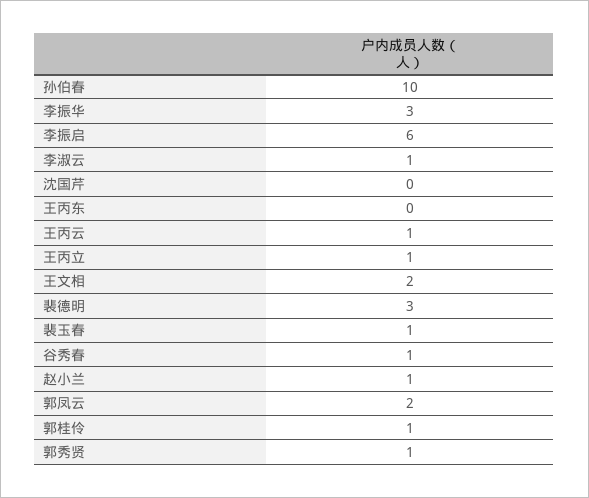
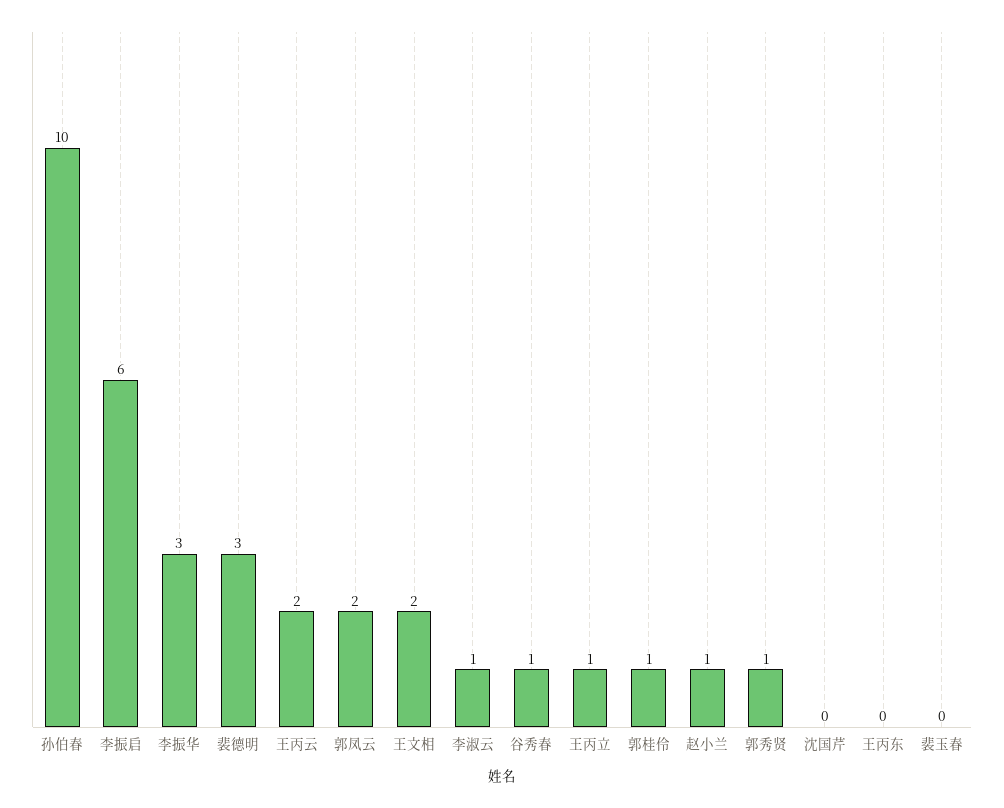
  {
    "孙伯春": 10,
    "李振华": 3,
    "李振启": 6,
    "李淑云": 1,
    "沈国芹": 0,
    "王丙东": 0,
-   "王丙云": 1,
+   "王丙云": 2,
    "王丙立": 1,
    "王文相": 2,
    "裴德明": 3,
-   "裴玉春": 1,
+   "裴玉春": 0,
    "谷秀春": 1,
    "赵小兰": 1,
    "郭凤云": 2,
    "郭桂伶": 1,
    "郭秀贤": 1
  }

